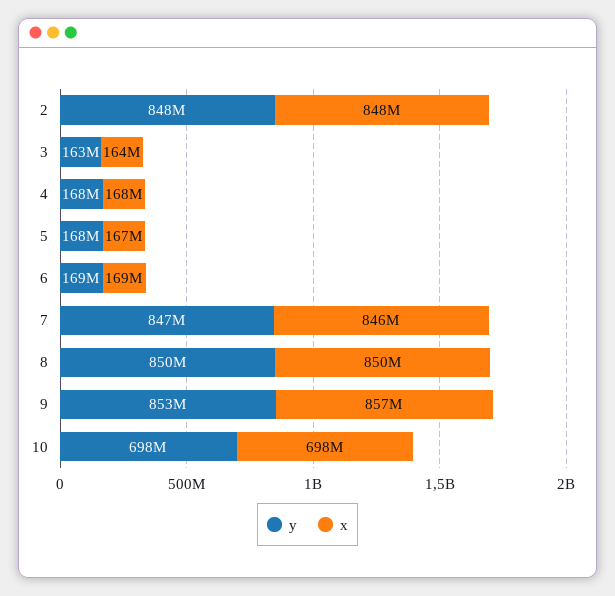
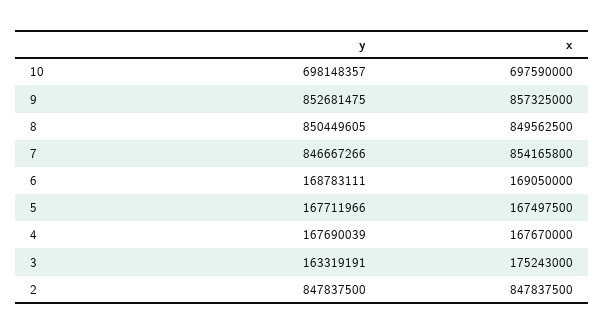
  {
    "y": {
      "2": 847837500,
      "3": 163319191,
      "4": 167690039,
      "5": 167711966,
      "6": 168783111,
      "7": 846667266,
      "8": 850449605,
      "9": 852681475,
      "10": 698148357
    },
    "x": {
      "2": 847837500,
-     "3": 164000000,
+     "3": 175243000,
      "4": 167670000,
      "5": 167497500,
      "6": 169050000,
-     "7": 846000000,
+     "7": 854165800,
      "8": 849562500,
      "9": 857325000,
      "10": 697590000
    }
  }

